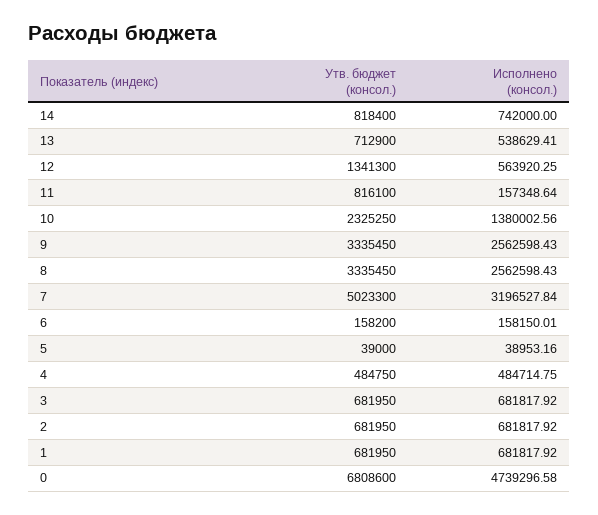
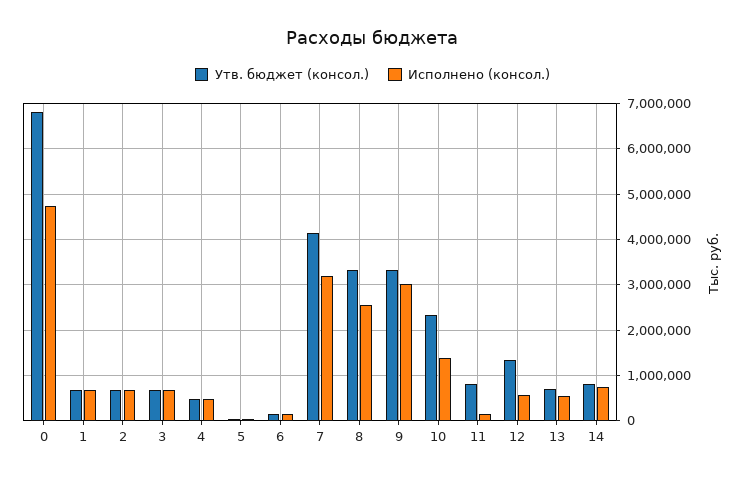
  {
    "Утв. бюджет (консол.)": {
      "14": 818400,
      "13": 712900,
      "12": 1341300,
      "11": 816100,
      "10": 2325250,
      "9": 3335450,
      "8": 3335450,
-     "7": 5023300,
+     "7": 4200000,
      "6": 158200,
      "5": 39000,
      "4": 484750,
      "3": 681950,
      "2": 681950,
      "1": 681950,
      "0": 6808600
    },
    "Исполнено (консол.)": {
      "14": 742000,
      "13": 538629.41,
      "12": 563920.25,
      "11": 157348.64,
      "10": 1380002.56,
-     "9": 2562598.43,
+     "9": 3000000,
      "8": 2562598.43,
      "7": 3196527.84,
      "6": 158150.01,
      "5": 38953.16,
      "4": 484714.75,
      "3": 681817.92,
      "2": 681817.92,
      "1": 681817.92,
      "0": 4739296.58
    }
  }

